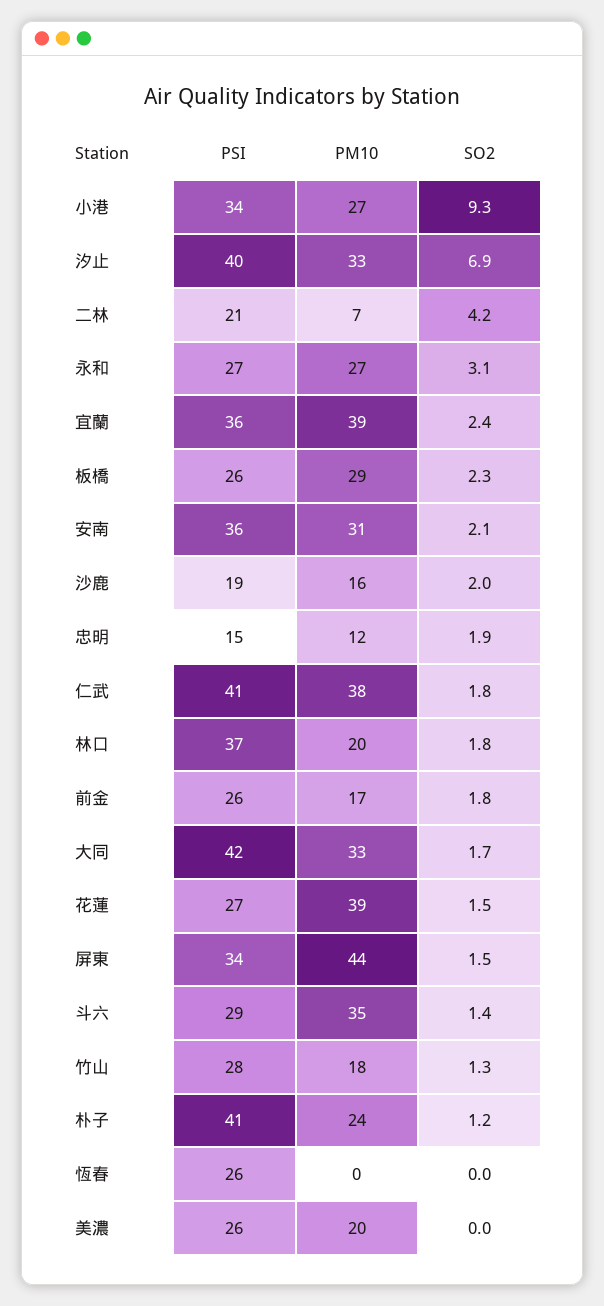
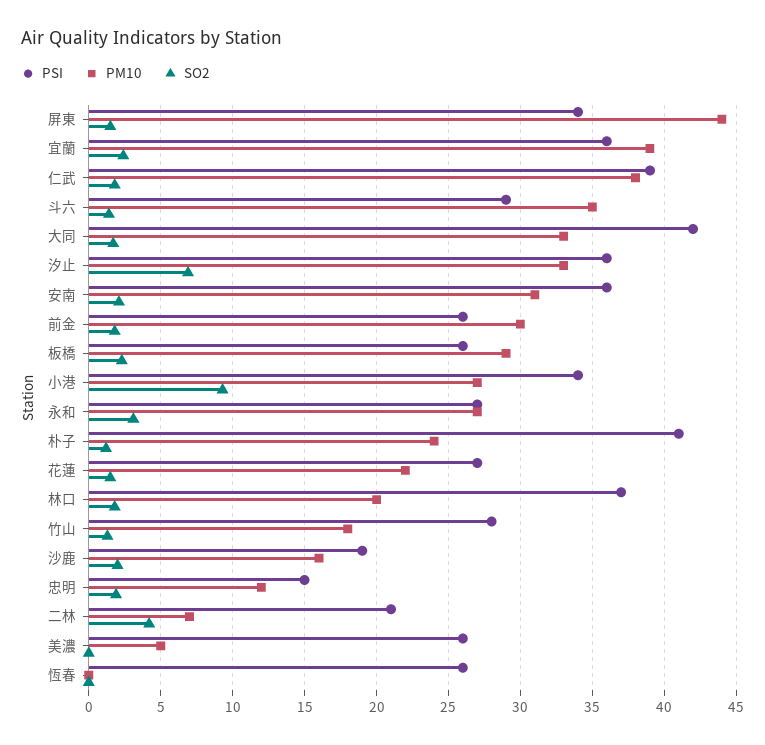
  {
    "PSI": {
      "小港": 34,
-     "汐止": 40,
+     "汐止": 36,
      "二林": 21,
      "永和": 27,
      "宜蘭": 36,
      "板橋": 26,
      "安南": 36,
      "沙鹿": 19,
      "忠明": 15,
-     "仁武": 41,
+     "仁武": 39,
      "林口": 37,
      "前金": 26,
      "大同": 42,
      "花蓮": 27,
      "屏東": 34,
      "斗六": 29,
      "竹山": 28,
      "朴子": 41,
      "恆春": 26,
      "美濃": 26
    },
    "PM10": {
      "小港": 27,
      "汐止": 33,
      "二林": 7,
      "永和": 27,
      "宜蘭": 39,
      "板橋": 29,
      "安南": 31,
      "沙鹿": 16,
      "忠明": 12,
      "仁武": 38,
      "林口": 20,
-     "前金": 17,
+     "前金": 30,
      "大同": 33,
-     "花蓮": 39,
+     "花蓮": 22,
      "屏東": 44,
      "斗六": 35,
      "竹山": 18,
      "朴子": 24,
      "恆春": 0,
-     "美濃": 20
+     "美濃": 5
    },
    "SO2": {
      "小港": 9.3,
      "汐止": 6.9,
      "二林": 4.2,
      "永和": 3.1,
      "宜蘭": 2.4,
      "板橋": 2.3,
      "安南": 2.1,
      "沙鹿": 2,
      "忠明": 1.9,
      "仁武": 1.8,
      "林口": 1.8,
      "前金": 1.8,
      "大同": 1.7,
      "花蓮": 1.5,
      "屏東": 1.5,
      "斗六": 1.4,
      "竹山": 1.3,
      "朴子": 1.2,
      "恆春": 0,
      "美濃": 0
    }
  }

